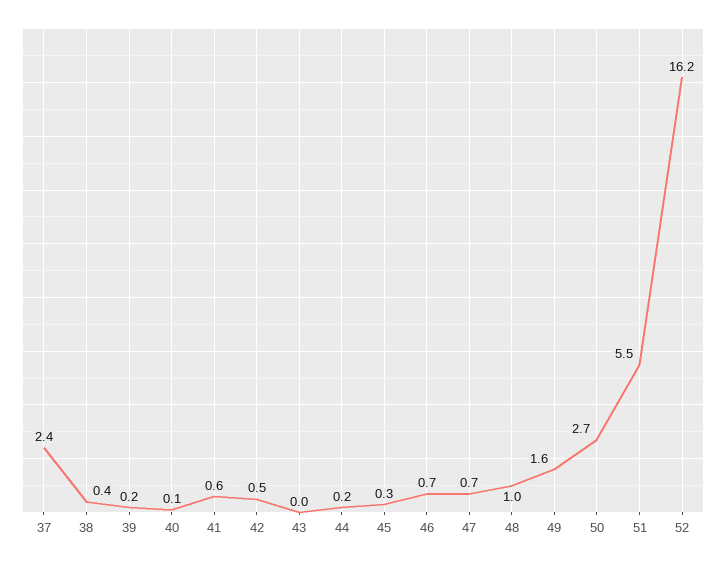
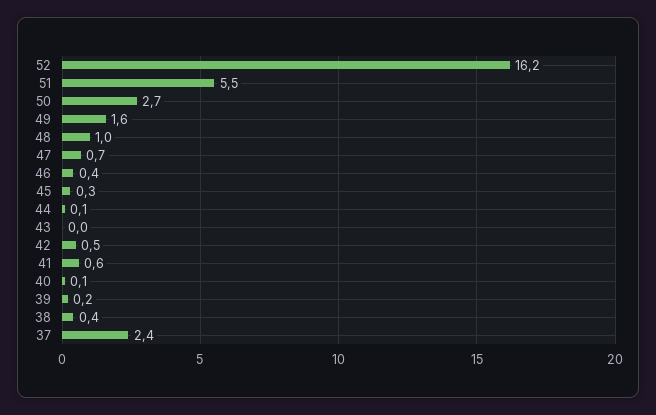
  {
    "37": 2.4,
    "38": 0.4,
    "39": 0.2,
    "40": 0.1,
    "41": 0.6,
    "42": 0.5,
    "43": 0,
-   "44": 0.2,
+   "44": 0.1,
    "45": 0.3,
-   "46": 0.7,
+   "46": 0.4,
    "47": 0.7,
    "48": 1,
    "49": 1.6,
    "50": 2.7,
    "51": 5.5,
    "52": 16.2
  }

